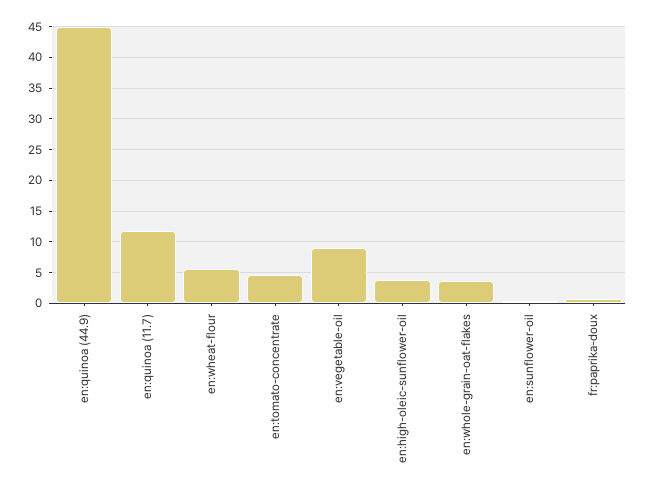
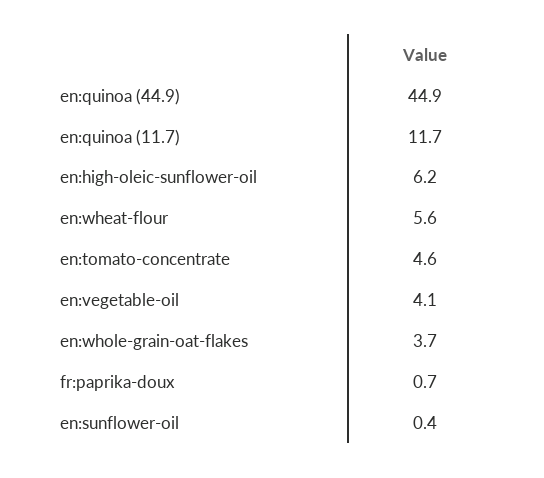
  {
    "en:quinoa (44.9)": 44.9,
    "en:quinoa (11.7)": 11.7,
    "en:wheat-flour": 5.6,
    "en:tomato-concentrate": 4.6,
-   "en:vegetable-oil": 9,
+   "en:vegetable-oil": 4.1,
-   "en:high-oleic-sunflower-oil": 4,
+   "en:high-oleic-sunflower-oil": 6.2,
    "en:whole-grain-oat-flakes": 3.7,
    "en:sunflower-oil": 0.4,
    "fr:paprika-doux": 0.7
  }

